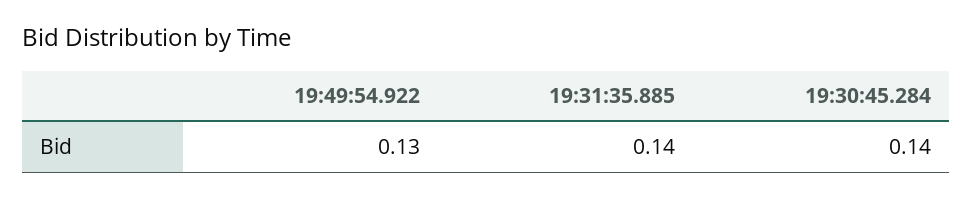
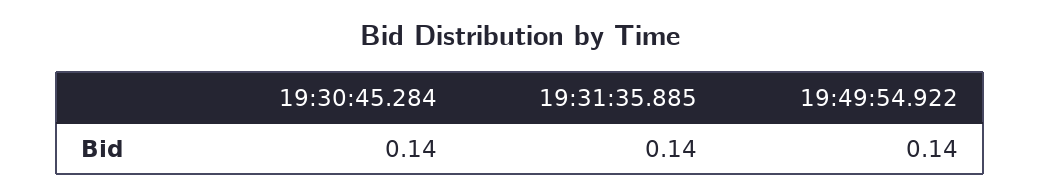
  {
-   "19:49:54.922": 0.13,
+   "19:49:54.922": 0.14,
    "19:31:35.885": 0.14,
    "19:30:45.284": 0.14
  }

